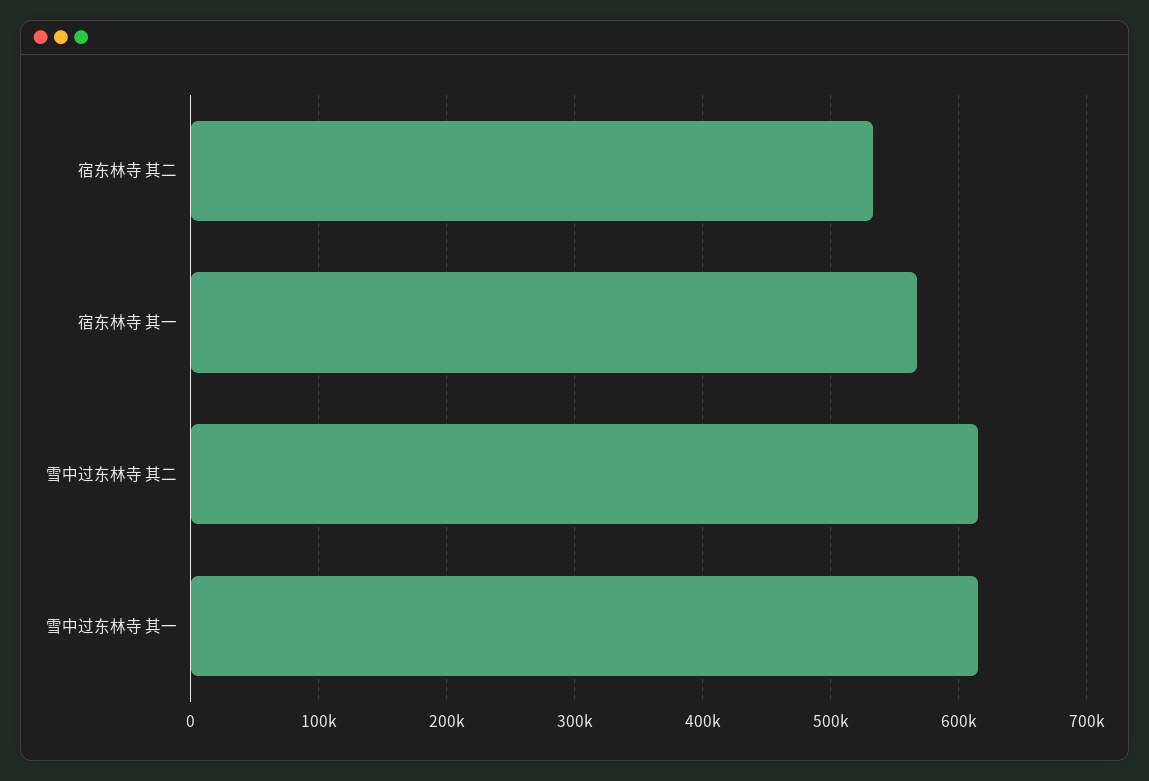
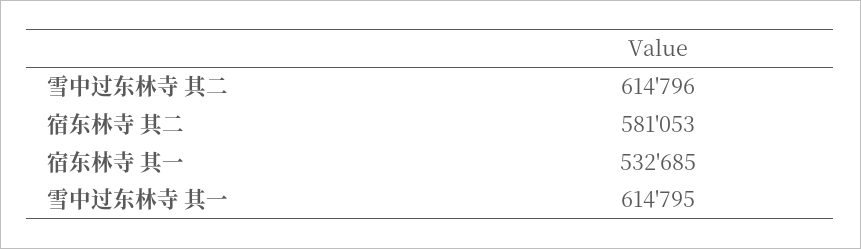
  {
-   "宿东林寺 其二": 530000,
+   "宿东林寺 其二": 581053,
-   "宿东林寺 其一": 570000,
+   "宿东林寺 其一": 532685,
    "雪中过东林寺 其二": 614796,
    "雪中过东林寺 其一": 614795
  }

